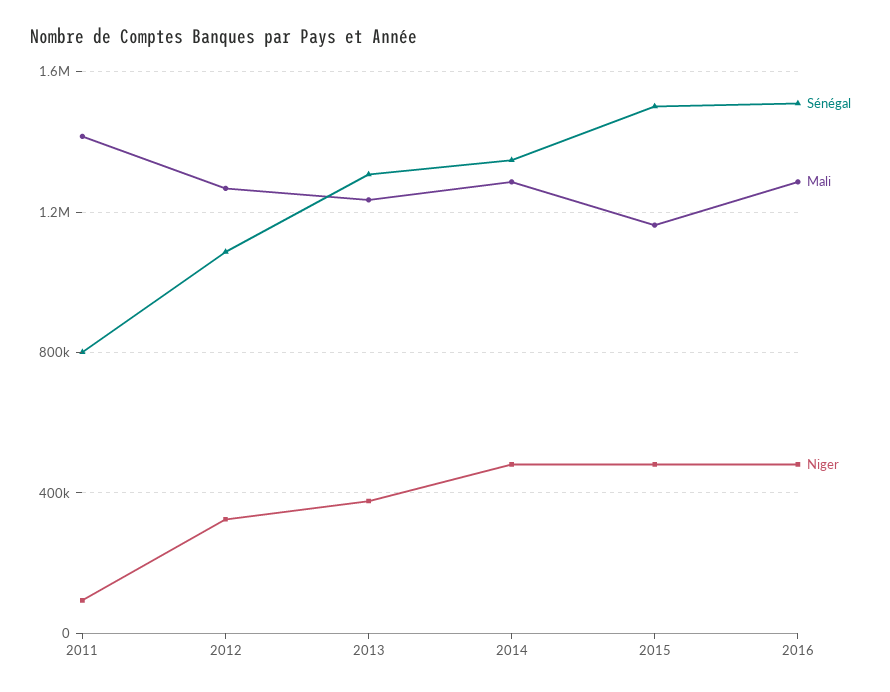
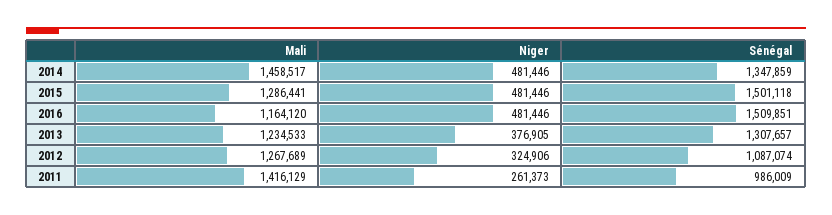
  {
    "Sénégal": {
-     "2011": 800000,
+     "2011": 986009,
      "2012": 1087074,
      "2013": 1307657,
      "2014": 1347859,
      "2015": 1501118,
      "2016": 1509851
    },
    "Mali": {
      "2011": 1416129,
      "2012": 1267689,
      "2013": 1234533,
-     "2014": 1300000,
+     "2014": 1458517,
-     "2015": 1150000,
+     "2015": 1286441,
-     "2016": 1300000
+     "2016": 1164120
    },
    "Niger": {
-     "2011": 100000,
+     "2011": 261373,
      "2012": 324906,
      "2013": 376905,
      "2014": 481446,
      "2015": 481446,
      "2016": 481446
    }
  }

